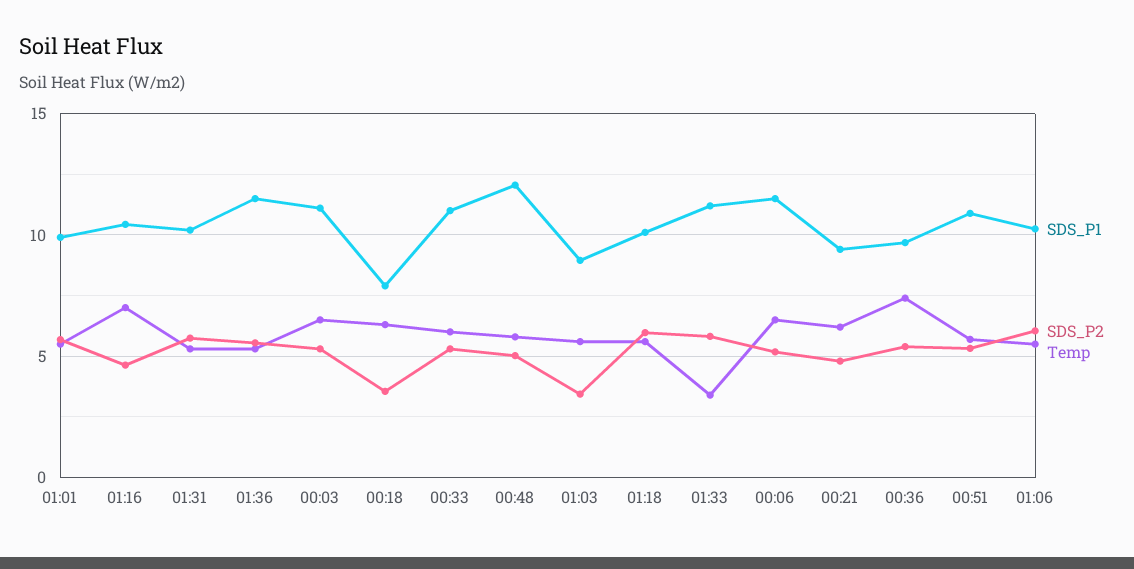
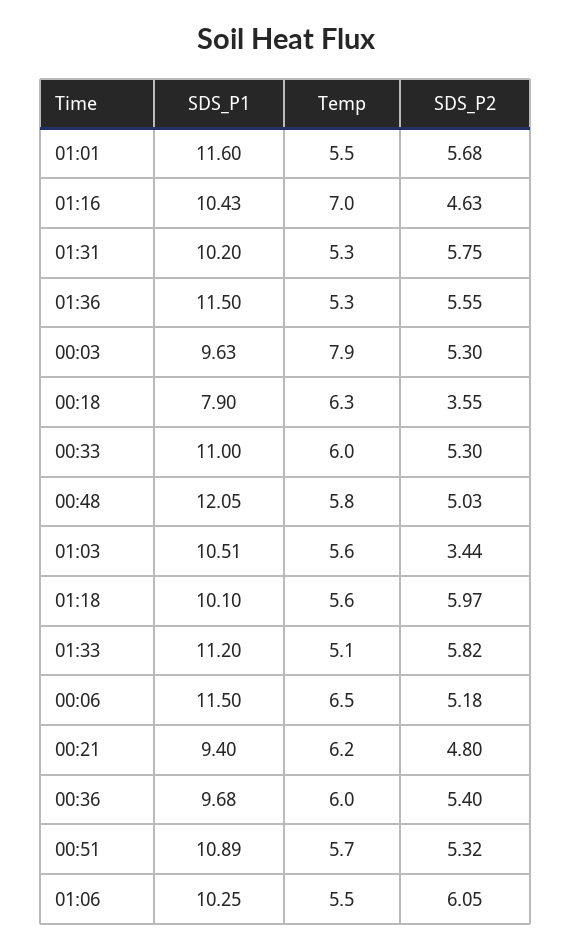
  {
    "SDS_P1": {
-     "01:01": 10,
+     "01:01": 11.6,
      "01:16": 10.43,
      "01:31": 10.2,
      "01:36": 11.5,
-     "00:03": 11,
+     "00:03": 9.63,
      "00:18": 7.9,
      "00:33": 11,
      "00:48": 12.05,
-     "01:03": 9,
+     "01:03": 10.51,
      "01:18": 10.1,
      "01:33": 11.2,
      "00:06": 11.5,
      "00:21": 9.4,
      "00:36": 9.68,
      "00:51": 10.89,
      "01:06": 10.25
    },
    "SDS_P2": {
      "01:01": 5.68,
      "01:16": 4.63,
      "01:31": 5.75,
      "01:36": 5.55,
      "00:03": 5.3,
      "00:18": 3.55,
      "00:33": 5.3,
      "00:48": 5.03,
      "01:03": 3.44,
      "01:18": 5.97,
      "01:33": 5.82,
      "00:06": 5.18,
      "00:21": 4.8,
      "00:36": 5.4,
      "00:51": 5.32,
      "01:06": 6.05
    },
    "Temp": {
      "01:01": 5.5,
      "01:16": 7,
      "01:31": 5.3,
      "01:36": 5.3,
-     "00:03": 6.5,
+     "00:03": 7.9,
      "00:18": 6.3,
      "00:33": 6,
      "00:48": 5.8,
      "01:03": 5.6,
      "01:18": 5.6,
-     "01:33": 3.5,
+     "01:33": 5.1,
      "00:06": 6.5,
      "00:21": 6.2,
-     "00:36": 7.5,
+     "00:36": 6,
      "00:51": 5.7,
      "01:06": 5.5
    }
  }

